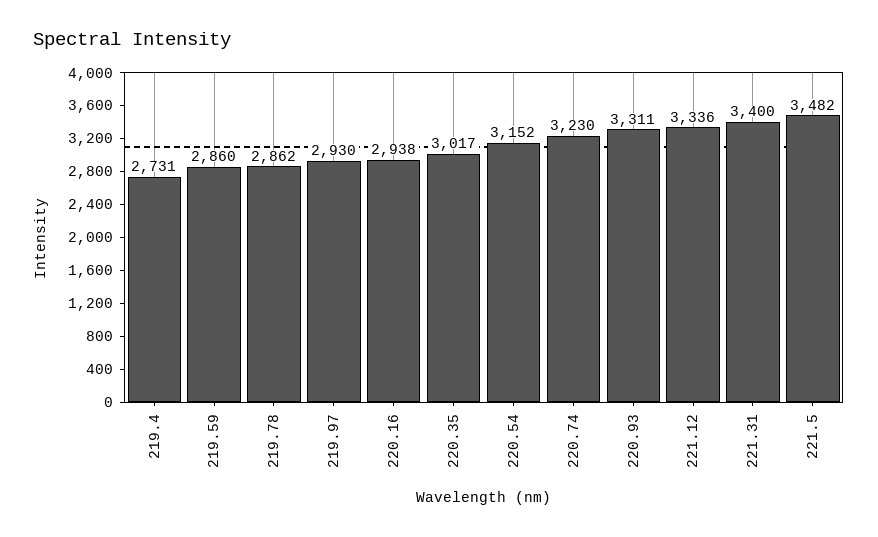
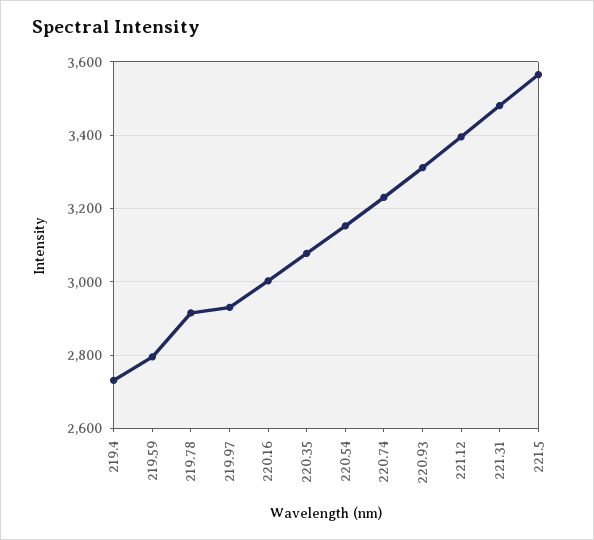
  {
    "219.4": 2731,
-   "219.59": 2860,
+   "219.59": 2800,
-   "219.78": 2862,
+   "219.78": 2920,
    "219.97": 2930,
-   "220.16": 2938,
+   "220.16": 3000,
-   "220.35": 3017,
+   "220.35": 3080,
    "220.54": 3152,
    "220.74": 3230,
    "220.93": 3311,
-   "221.12": 3336,
+   "221.12": 3400,
-   "221.31": 3400,
+   "221.31": 3480,
-   "221.5": 3482
+   "221.5": 3560
  }

